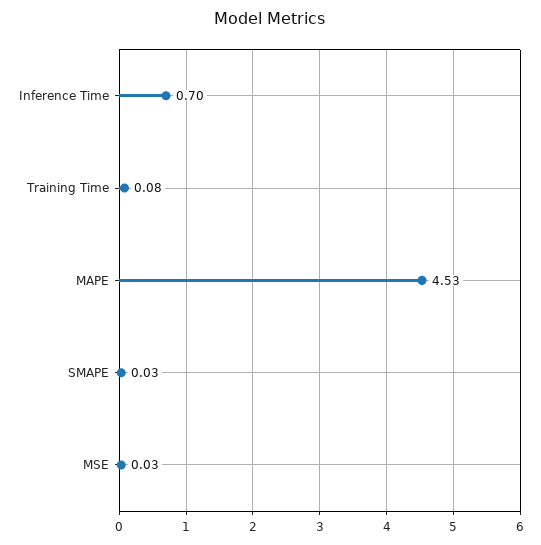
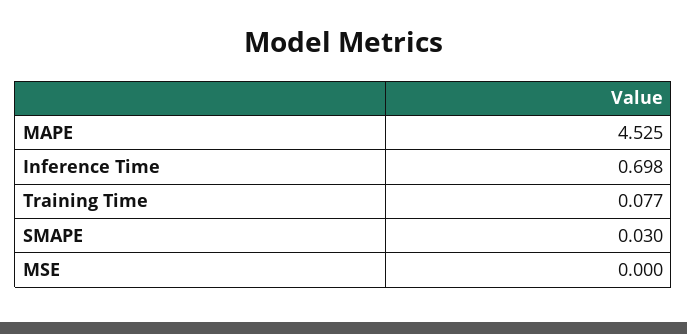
  {
    "Inference Time": 0.698,
    "Training Time": 0.077,
    "MAPE": 4.525,
    "SMAPE": 0.03,
-   "MSE": 0.03
+   "MSE": 0
  }

